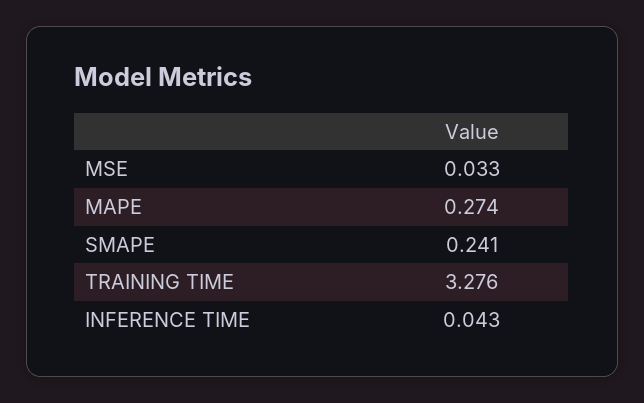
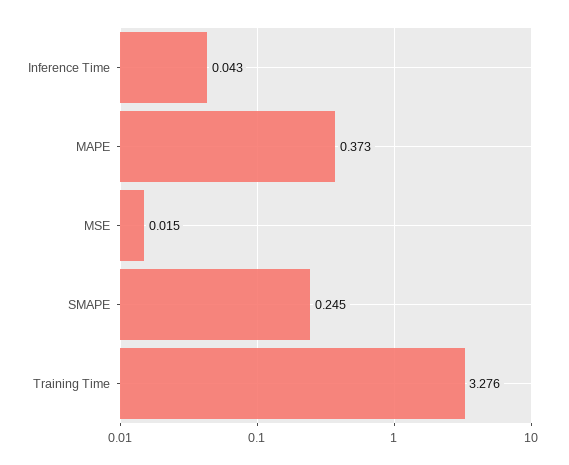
  {
-   "MSE": 0.033,
+   "MSE": 0.015,
-   "MAPE": 0.274,
+   "MAPE": 0.373,
-   "SMAPE": 0.241,
+   "SMAPE": 0.245,
    "TRAINING TIME": 3.276,
    "INFERENCE TIME": 0.043
  }

